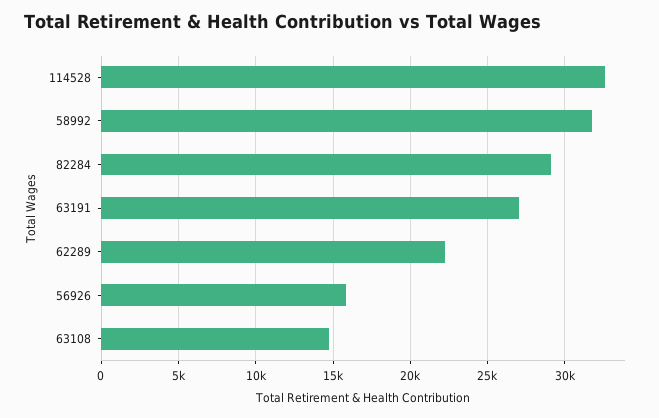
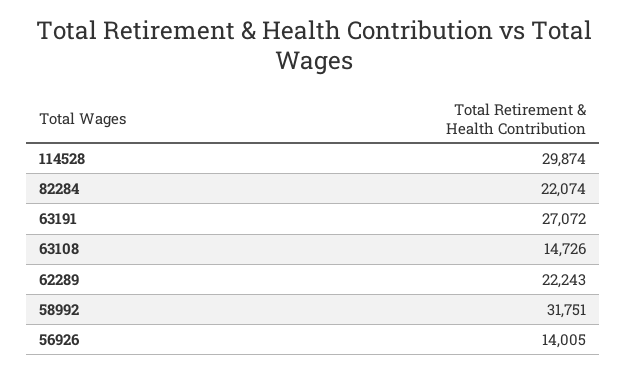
  {
-   "114528": 32500,
+   "114528": 29874,
    "58992": 31751,
-   "82284": 29000,
+   "82284": 22074,
    "63191": 27072,
    "62289": 22243,
-   "56926": 16000,
+   "56926": 14005,
    "63108": 14726
  }

